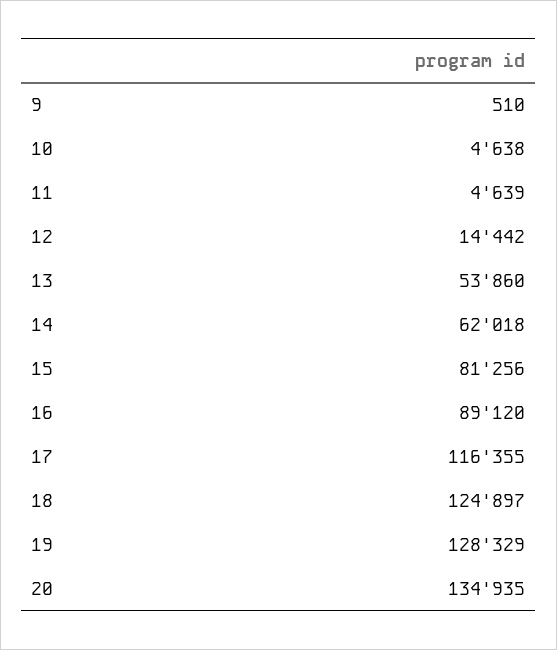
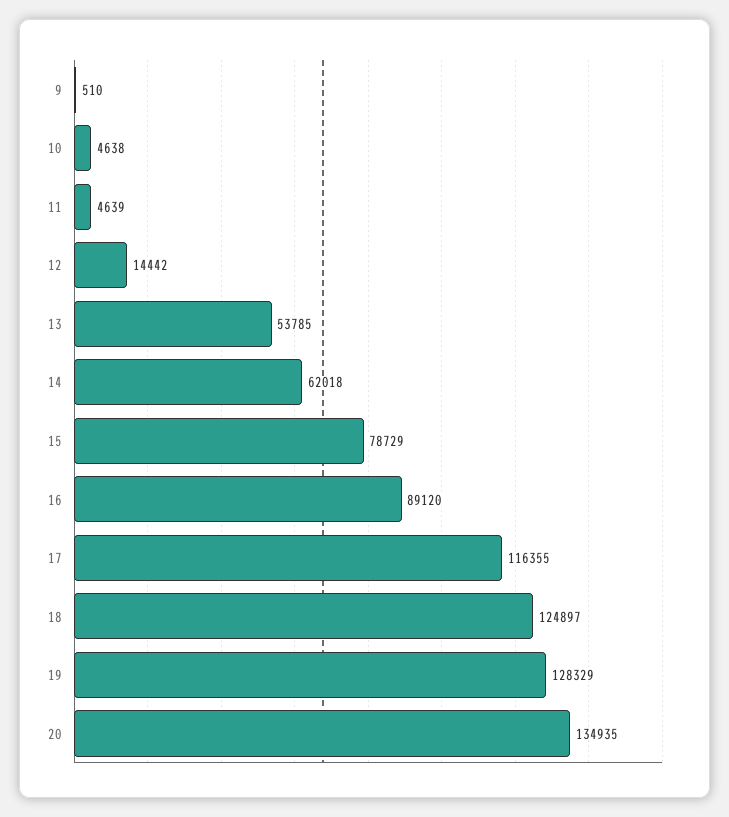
  {
    "9": 510,
    "10": 4638,
    "11": 4639,
    "12": 14442,
-   "13": 53860,
+   "13": 53785,
    "14": 62018,
-   "15": 81256,
+   "15": 78729,
    "16": 89120,
    "17": 116355,
    "18": 124897,
    "19": 128329,
    "20": 134935
  }

